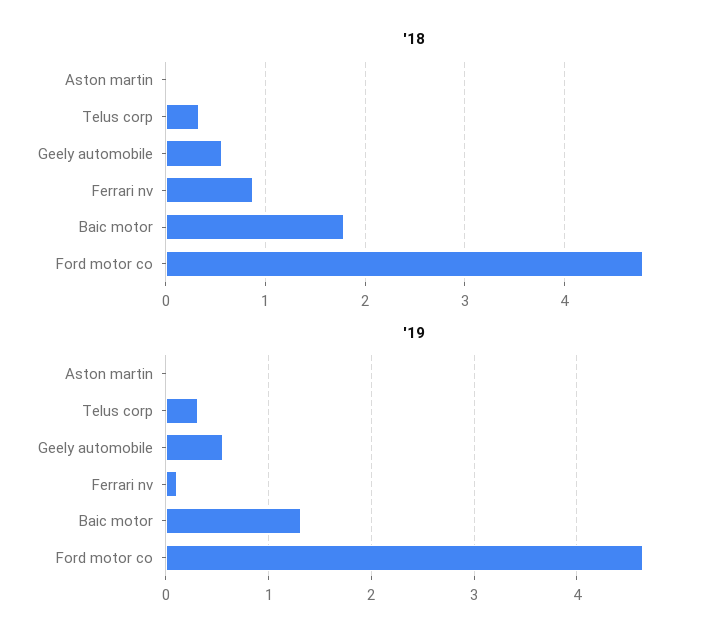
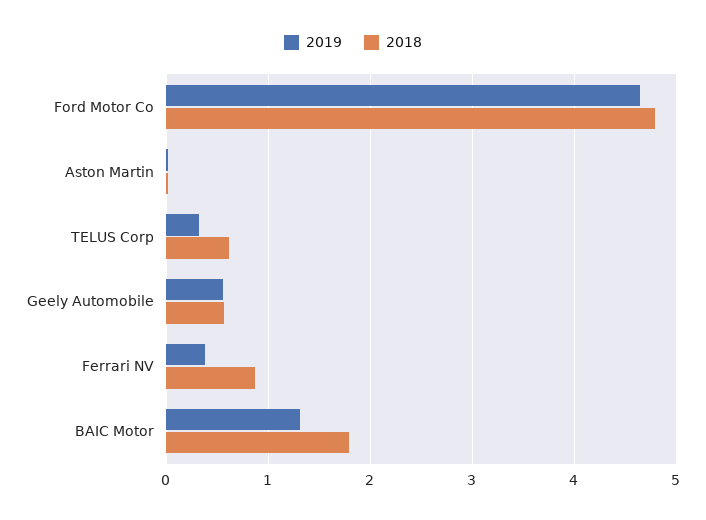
  {
    "'18": {
      "Aston martin": 0,
-     "Telus corp": 0.3,
+     "Telus corp": 0.6,
      "Geely automobile": 0.6,
      "Ferrari nv": 0.9,
      "Baic motor": 1.8,
      "Ford motor co": 4.8
    },
    "'19": {
      "Aston martin": 0,
      "Telus corp": 0.3,
      "Geely automobile": 0.6,
-     "Ferrari nv": 0.1,
+     "Ferrari nv": 0.4,
      "Baic motor": 1.3,
      "Ford motor co": 4.6
    }
  }

